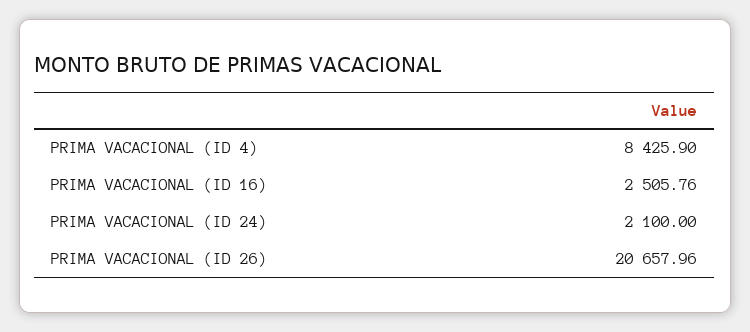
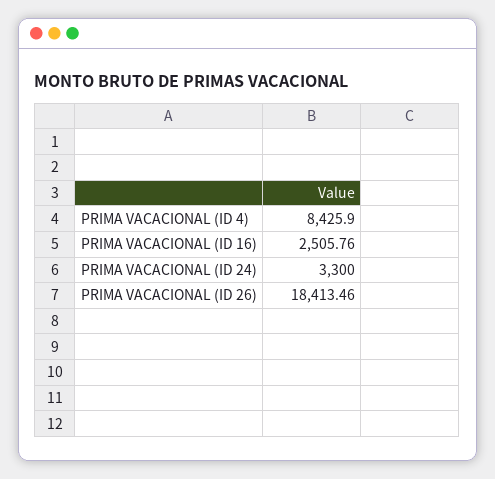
  {
    "PRIMA VACACIONAL (ID 4)": 8425.9,
    "PRIMA VACACIONAL (ID 16)": 2505.76,
-   "PRIMA VACACIONAL (ID 24)": 2100,
+   "PRIMA VACACIONAL (ID 24)": 3300,
-   "PRIMA VACACIONAL (ID 26)": 20657.96
+   "PRIMA VACACIONAL (ID 26)": 18413.46
  }

